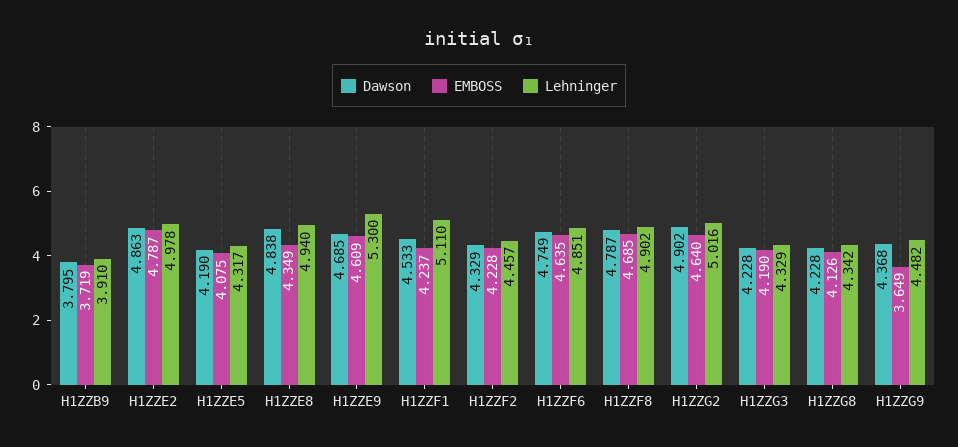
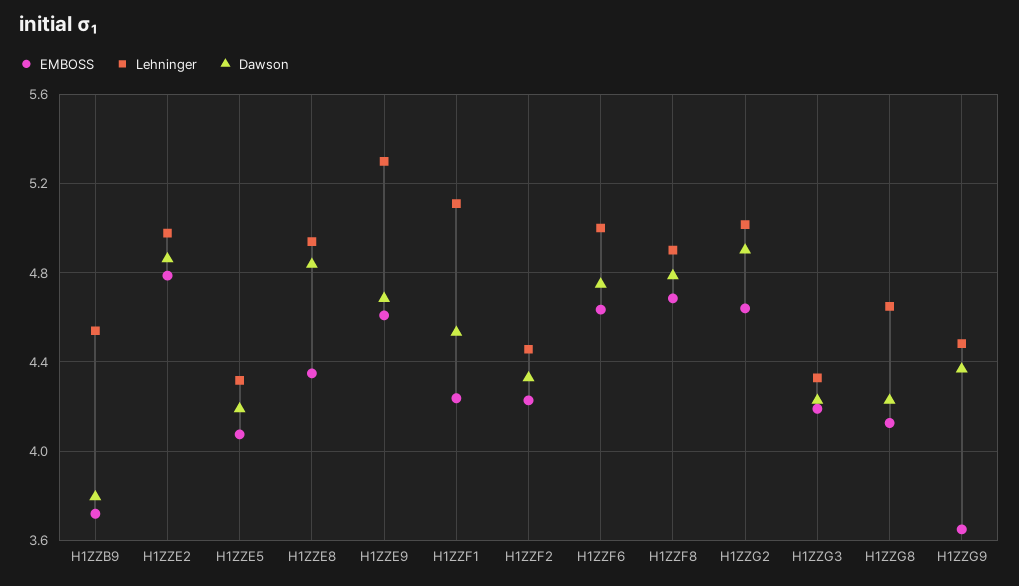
  {
    "Dawson": {
      "H1ZZB9": 3.795,
      "H1ZZE2": 4.863,
      "H1ZZE5": 4.19,
      "H1ZZE8": 4.838,
      "H1ZZE9": 4.685,
      "H1ZZF1": 4.533,
      "H1ZZF2": 4.329,
      "H1ZZF6": 4.749,
      "H1ZZF8": 4.787,
      "H1ZZG2": 4.902,
      "H1ZZG3": 4.228,
      "H1ZZG8": 4.228,
      "H1ZZG9": 4.368
    },
    "EMBOSS": {
      "H1ZZB9": 3.719,
      "H1ZZE2": 4.787,
      "H1ZZE5": 4.075,
      "H1ZZE8": 4.349,
      "H1ZZE9": 4.609,
      "H1ZZF1": 4.237,
      "H1ZZF2": 4.228,
      "H1ZZF6": 4.635,
      "H1ZZF8": 4.685,
      "H1ZZG2": 4.64,
      "H1ZZG3": 4.19,
      "H1ZZG8": 4.126,
      "H1ZZG9": 3.649
    },
    "Lehninger": {
-     "H1ZZB9": 3.91,
+     "H1ZZB9": 4.55,
      "H1ZZE2": 4.978,
      "H1ZZE5": 4.317,
      "H1ZZE8": 4.94,
      "H1ZZE9": 5.3,
      "H1ZZF1": 5.11,
      "H1ZZF2": 4.457,
-     "H1ZZF6": 4.851,
+     "H1ZZF6": 5,
      "H1ZZF8": 4.902,
      "H1ZZG2": 5.016,
      "H1ZZG3": 4.329,
-     "H1ZZG8": 4.342,
+     "H1ZZG8": 4.65,
      "H1ZZG9": 4.482
    }
  }

